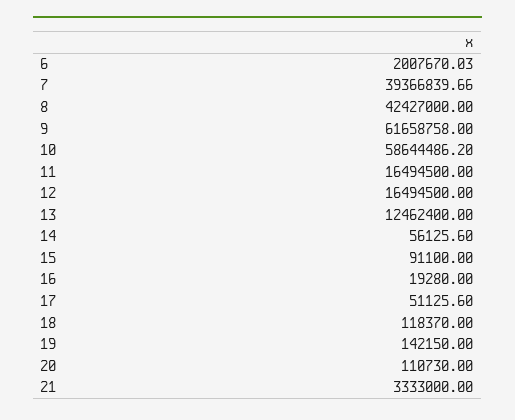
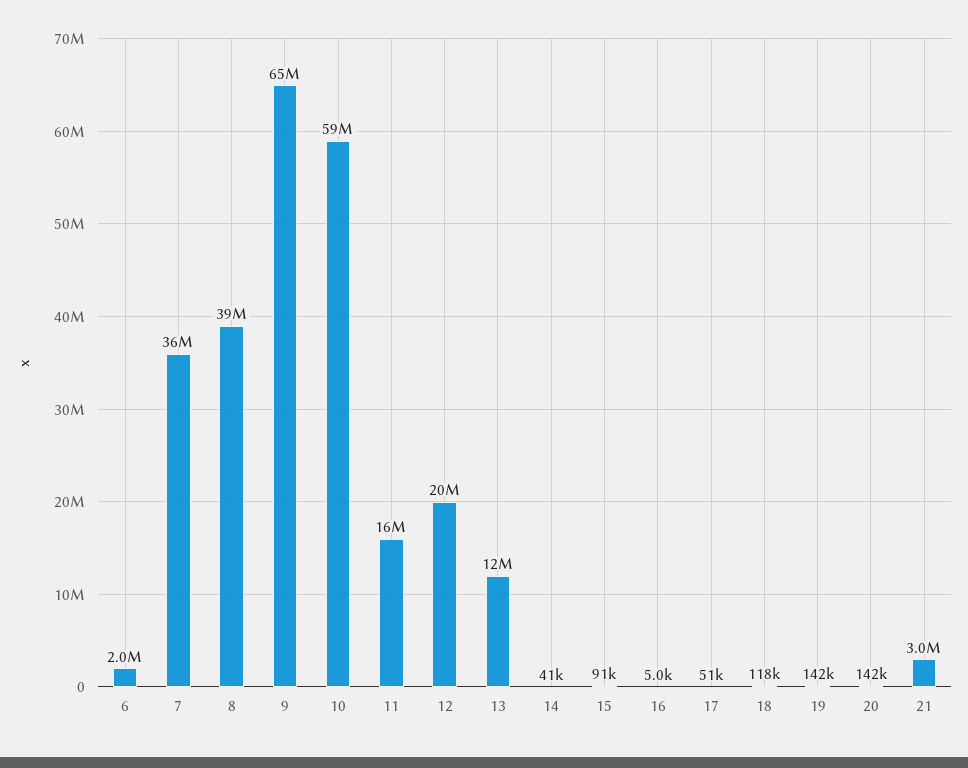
  {
    "6": 2007670.03,
-   "7": 39366839.66,
+   "7": 36000000,
-   "8": 42427000,
+   "8": 39000000,
-   "9": 61658758,
+   "9": 65000000,
    "10": 58644486.2,
    "11": 16494500,
-   "12": 16494500,
+   "12": 20000000,
    "13": 12462400,
-   "14": 56125.6,
+   "14": 41000,
    "15": 91100,
-   "16": 19280,
+   "16": 5000,
    "17": 51125.6,
    "18": 118370,
    "19": 142150,
-   "20": 110730,
+   "20": 142000,
-   "21": 3333000
+   "21": 3000000
  }

